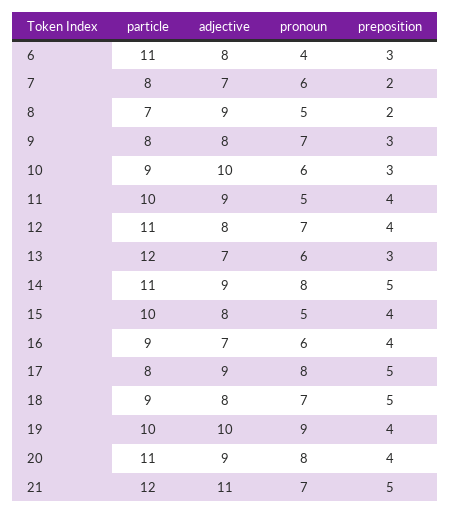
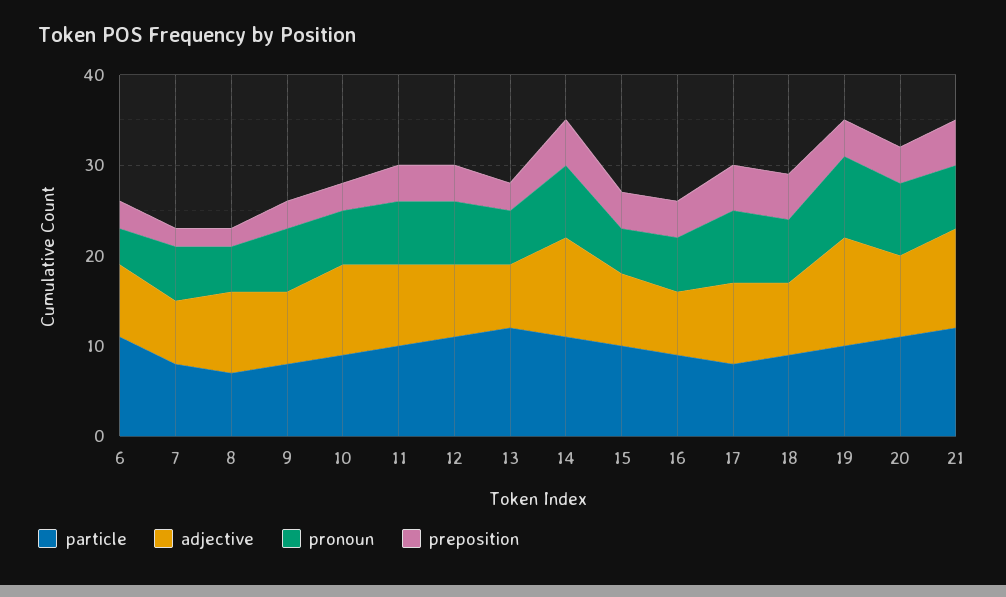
  {
    "particle": {
      "6": 11,
      "7": 8,
      "8": 7,
      "9": 8,
      "10": 9,
      "11": 10,
      "12": 11,
      "13": 12,
      "14": 11,
      "15": 10,
      "16": 9,
      "17": 8,
      "18": 9,
      "19": 10,
      "20": 11,
      "21": 12
    },
    "adjective": {
      "6": 8,
      "7": 7,
      "8": 9,
      "9": 8,
      "10": 10,
      "11": 9,
      "12": 8,
      "13": 7,
-     "14": 9,
+     "14": 11,
      "15": 8,
      "16": 7,
      "17": 9,
      "18": 8,
-     "19": 10,
+     "19": 12,
      "20": 9,
      "21": 11
    },
    "pronoun": {
      "6": 4,
      "7": 6,
      "8": 5,
      "9": 7,
      "10": 6,
-     "11": 5,
+     "11": 7,
      "12": 7,
      "13": 6,
      "14": 8,
      "15": 5,
      "16": 6,
      "17": 8,
      "18": 7,
      "19": 9,
      "20": 8,
      "21": 7
    },
    "preposition": {
      "6": 3,
      "7": 2,
      "8": 2,
      "9": 3,
      "10": 3,
      "11": 4,
      "12": 4,
      "13": 3,
      "14": 5,
      "15": 4,
      "16": 4,
      "17": 5,
      "18": 5,
      "19": 4,
      "20": 4,
      "21": 5
    }
  }

